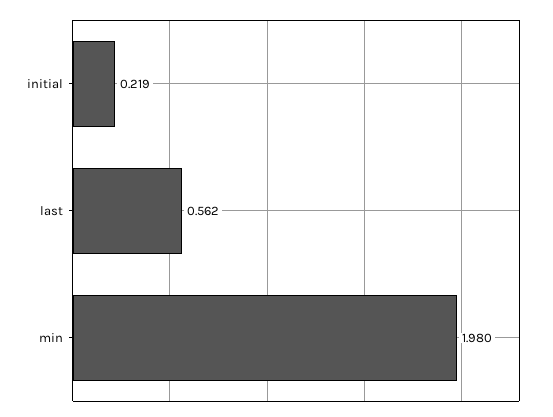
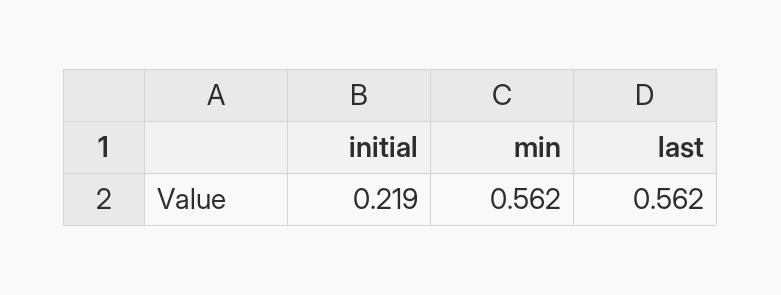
  {
    "initial": 0.219,
    "last": 0.562,
-   "min": 1.98
+   "min": 0.562
  }

